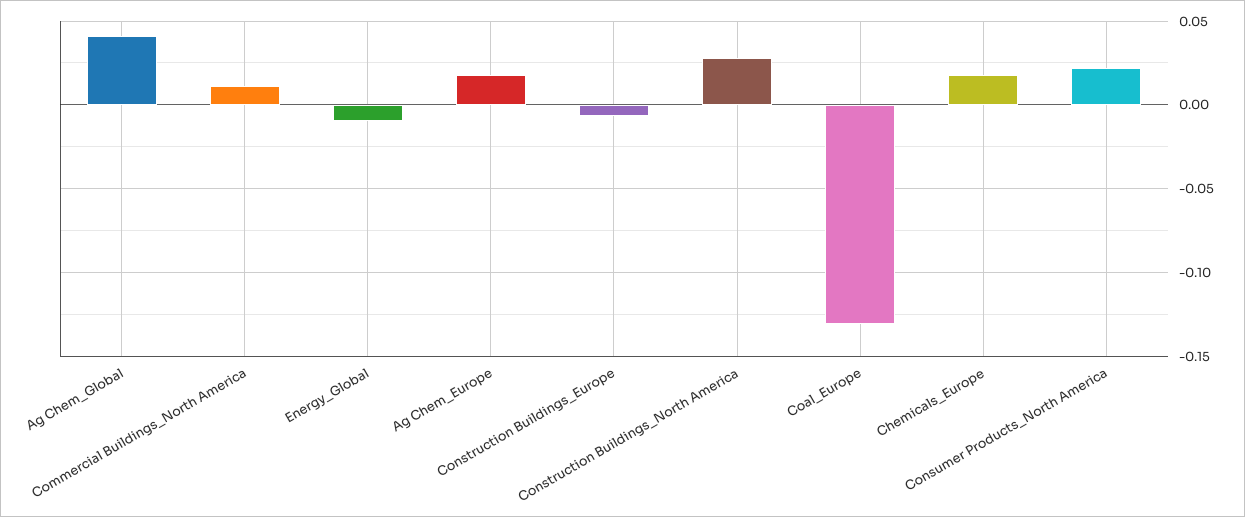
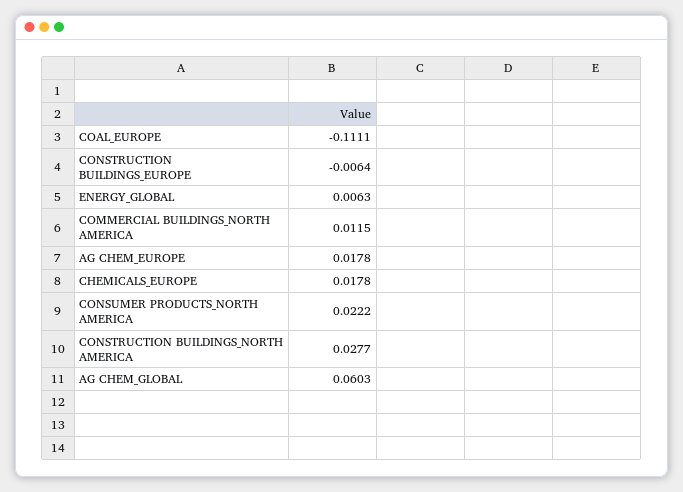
  {
-   "Ag Chem_Global": 0.04,
+   "Ag Chem_Global": 0.0603,
    "Commercial Buildings_North America": 0.0115,
-   "Energy_Global": -0.01,
+   "Energy_Global": 0.0063,
    "Ag Chem_Europe": 0.0178,
    "Construction Buildings_Europe": -0.0064,
    "Construction Buildings_North America": 0.0277,
-   "Coal_Europe": -0.13,
+   "Coal_Europe": -0.1111,
    "Chemicals_Europe": 0.0178,
    "Consumer Products_North America": 0.0222
  }

